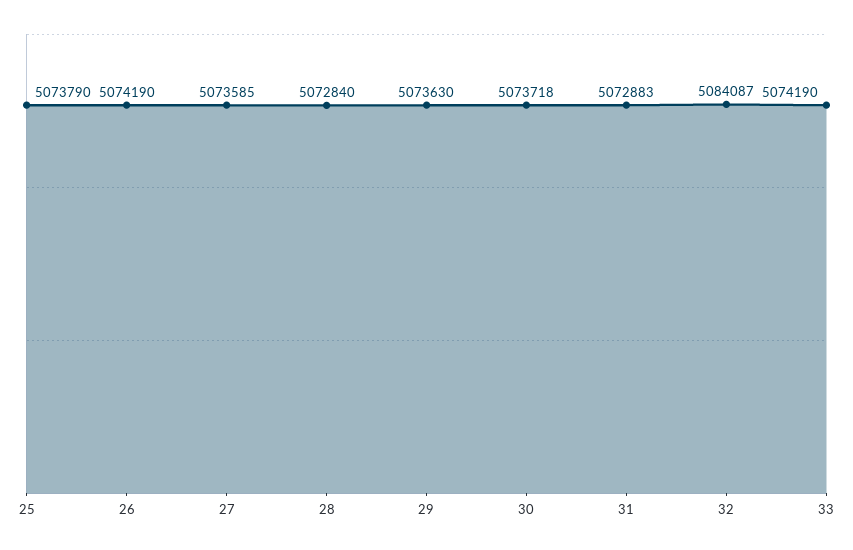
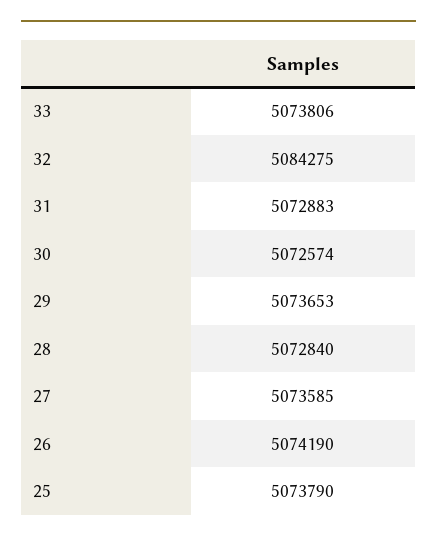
  {
    "25": 5073790,
    "26": 5074190,
    "27": 5073585,
    "28": 5072840,
-   "29": 5073630,
+   "29": 5073653,
-   "30": 5073718,
+   "30": 5072574,
    "31": 5072883,
-   "32": 5084087,
+   "32": 5084275,
-   "33": 5074190
+   "33": 5073806
  }

